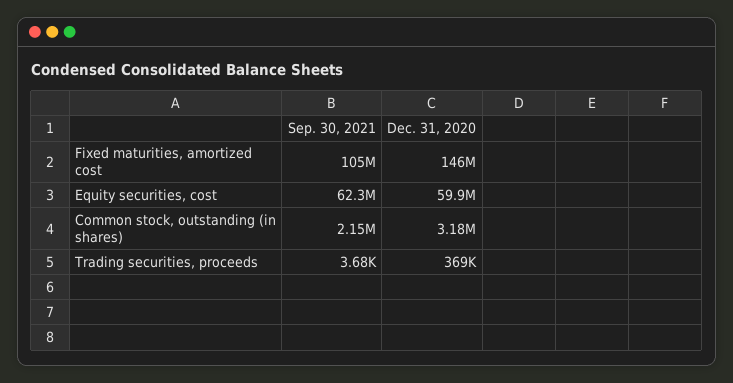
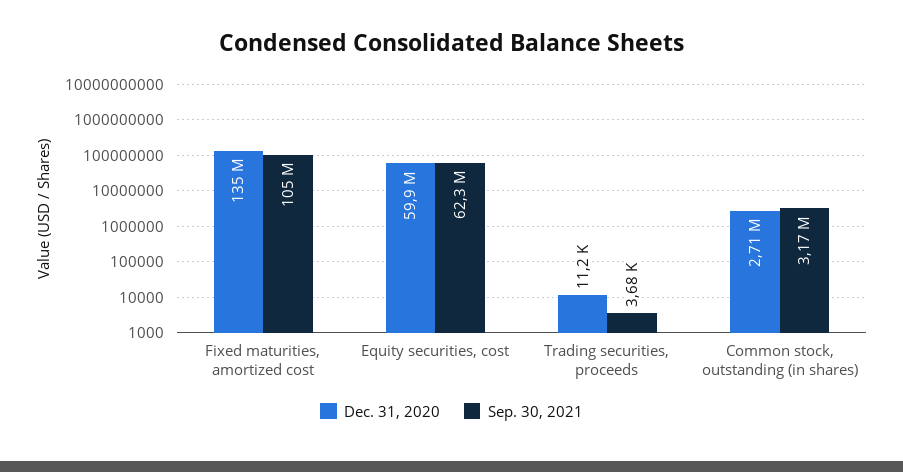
  {
    "Sep. 30, 2021": {
      "Fixed maturities, amortized cost": 105000000,
      "Equity securities, cost": 62300000,
-     "Common stock, outstanding (in shares)": 2150000,
+     "Common stock, outstanding (in shares)": 3170000,
      "Trading securities, proceeds": 3680
    },
    "Dec. 31, 2020": {
-     "Fixed maturities, amortized cost": 146000000,
+     "Fixed maturities, amortized cost": 135000000,
      "Equity securities, cost": 59900000,
-     "Common stock, outstanding (in shares)": 3180000,
+     "Common stock, outstanding (in shares)": 2710000,
-     "Trading securities, proceeds": 369000
+     "Trading securities, proceeds": 11200
    }
  }

